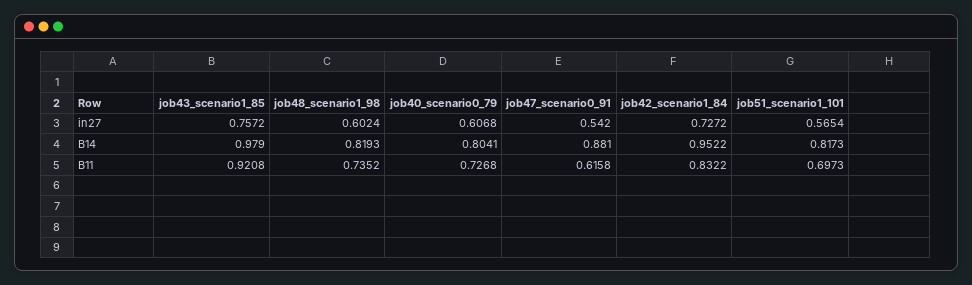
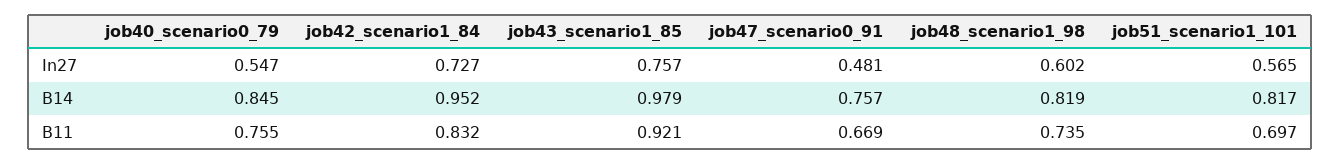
  {
    "job43_scenario1_85": {
      "in27": 0.7572,
      "B14": 0.979,
      "B11": 0.9208
    },
    "job48_scenario1_98": {
      "in27": 0.6024,
      "B14": 0.8193,
      "B11": 0.7352
    },
    "job40_scenario0_79": {
-     "in27": 0.6068,
+     "in27": 0.547,
-     "B14": 0.8041,
+     "B14": 0.845,
-     "B11": 0.7268
+     "B11": 0.755
    },
    "job47_scenario0_91": {
-     "in27": 0.542,
+     "in27": 0.481,
-     "B14": 0.881,
+     "B14": 0.757,
-     "B11": 0.6158
+     "B11": 0.669
    },
    "job42_scenario1_84": {
      "in27": 0.7272,
      "B14": 0.9522,
      "B11": 0.8322
    },
    "job51_scenario1_101": {
      "in27": 0.5654,
      "B14": 0.8173,
      "B11": 0.6973
    }
  }

